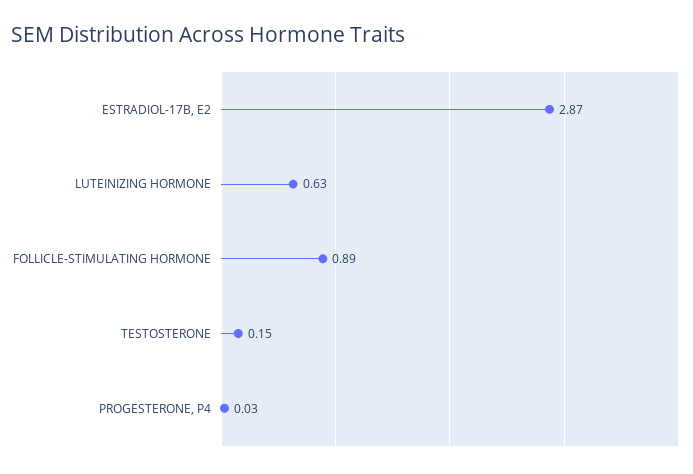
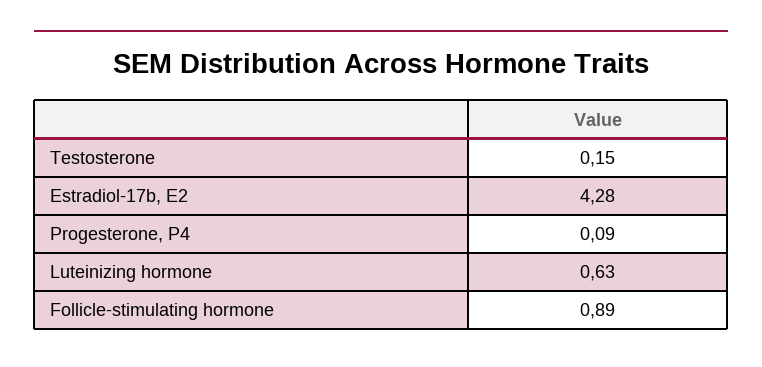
  {
-   "ESTRADIOL-17B, E2": 2.87,
+   "ESTRADIOL-17B, E2": 4.28,
    "LUTEINIZING HORMONE": 0.63,
    "FOLLICLE-STIMULATING HORMONE": 0.89,
    "TESTOSTERONE": 0.15,
-   "PROGESTERONE, P4": 0.03
+   "PROGESTERONE, P4": 0.09
  }

